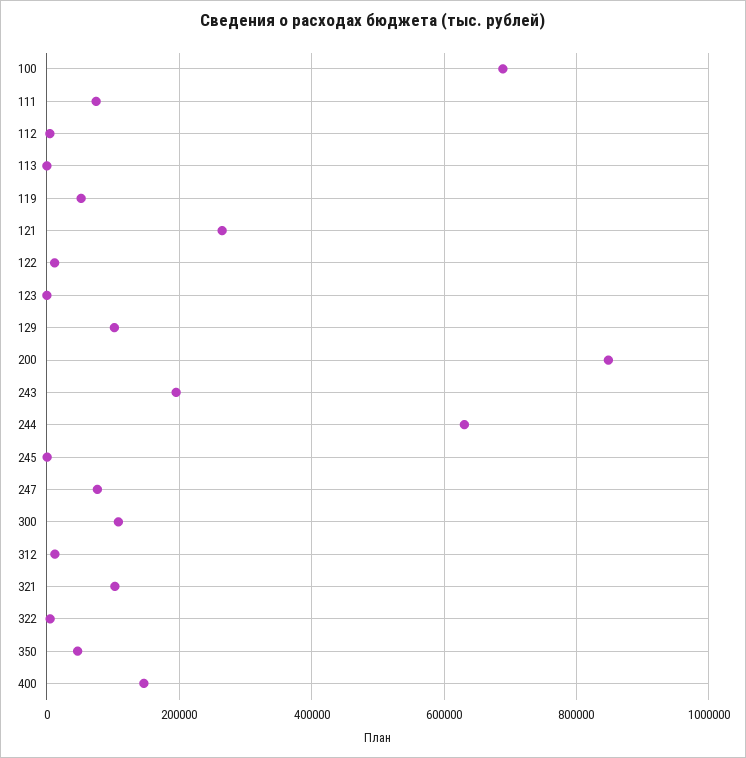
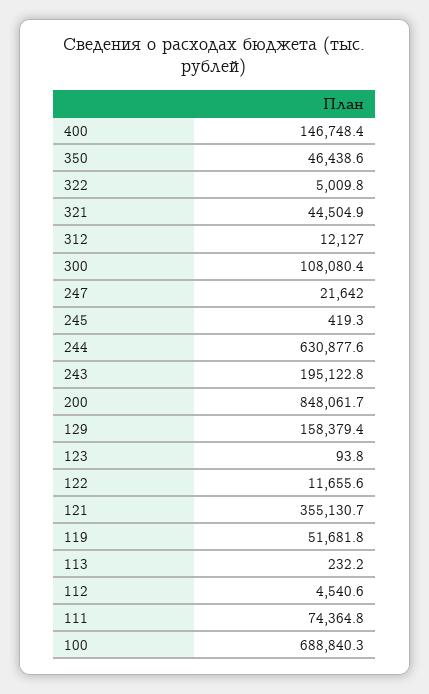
  {
    "100": 688840.3,
    "111": 74364.8,
    "112": 4540.6,
    "113": 232.2,
    "119": 51681.8,
-   "121": 260000,
+   "121": 355130.7,
    "122": 11655.6,
    "123": 93.8,
-   "129": 100000,
+   "129": 158379.4,
    "200": 848061.7,
    "243": 195122.8,
    "244": 630877.6,
    "245": 419.3,
-   "247": 80000,
+   "247": 21642,
    "300": 108080.4,
    "312": 12127,
-   "321": 100000,
+   "321": 44504.9,
    "322": 5009.8,
    "350": 46438.6,
    "400": 146748.4
  }

